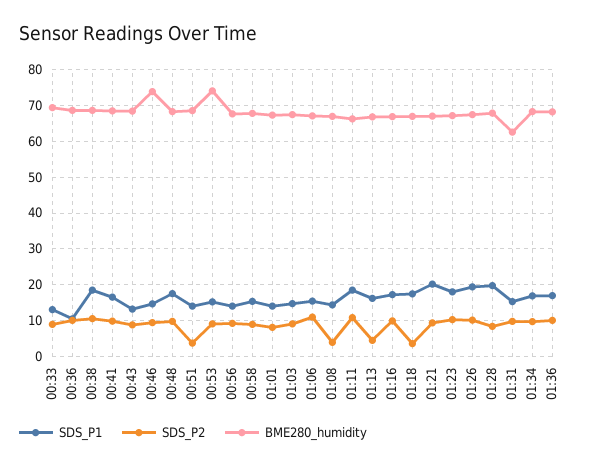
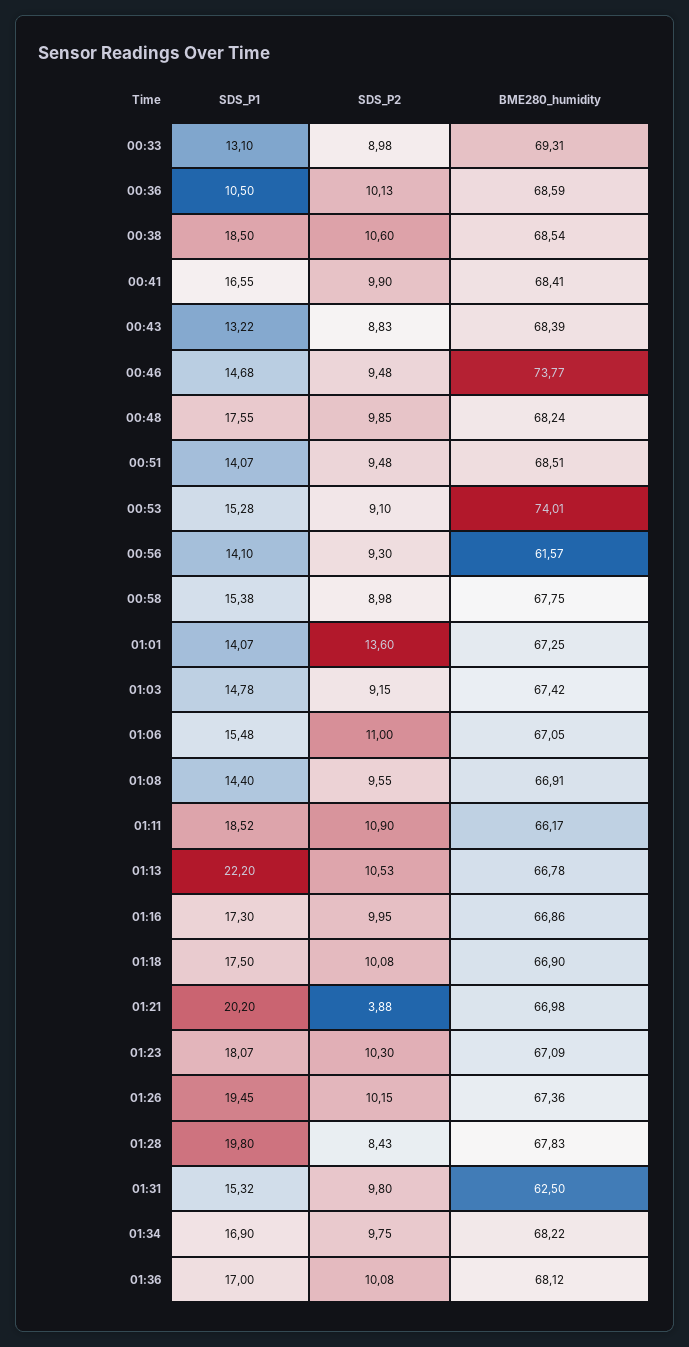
  {
    "SDS_P1": {
      "00:33": 13.1,
      "00:36": 10.5,
      "00:38": 18.5,
      "00:41": 16.55,
      "00:43": 13.22,
      "00:46": 14.68,
      "00:48": 17.55,
      "00:51": 14.07,
      "00:53": 15.28,
      "00:56": 14.1,
      "00:58": 15.38,
      "01:01": 14.07,
      "01:03": 14.78,
      "01:06": 15.48,
      "01:08": 14.4,
      "01:11": 18.52,
-     "01:13": 16,
+     "01:13": 22.2,
      "01:16": 17.3,
      "01:18": 17.5,
      "01:21": 20.2,
      "01:23": 18.07,
      "01:26": 19.45,
      "01:28": 19.8,
      "01:31": 15.32,
      "01:34": 16.9,
      "01:36": 17
    },
    "SDS_P2": {
      "00:33": 8.98,
      "00:36": 10.13,
      "00:38": 10.6,
      "00:41": 9.9,
      "00:43": 8.83,
      "00:46": 9.48,
      "00:48": 9.85,
-     "00:51": 4,
+     "00:51": 9.48,
      "00:53": 9.1,
      "00:56": 9.3,
      "00:58": 8.98,
-     "01:01": 8,
+     "01:01": 13.6,
      "01:03": 9.15,
      "01:06": 11,
-     "01:08": 4,
+     "01:08": 9.55,
      "01:11": 10.9,
-     "01:13": 4,
+     "01:13": 10.53,
      "01:16": 9.95,
-     "01:18": 4,
+     "01:18": 10.08,
-     "01:21": 10,
+     "01:21": 3.88,
      "01:23": 10.3,
      "01:26": 10.15,
      "01:28": 8.43,
      "01:31": 9.8,
      "01:34": 9.75,
      "01:36": 10.08
    },
    "BME280_humidity": {
      "00:33": 69.31,
      "00:36": 68.59,
      "00:38": 68.54,
      "00:41": 68.41,
      "00:43": 68.39,
      "00:46": 73.77,
      "00:48": 68.24,
      "00:51": 68.51,
      "00:53": 74.01,
-     "00:56": 68,
+     "00:56": 61.57,
      "00:58": 67.75,
      "01:01": 67.25,
      "01:03": 67.42,
      "01:06": 67.05,
      "01:08": 66.91,
      "01:11": 66.17,
      "01:13": 66.78,
      "01:16": 66.86,
      "01:18": 66.9,
      "01:21": 66.98,
      "01:23": 67.09,
      "01:26": 67.36,
      "01:28": 67.83,
      "01:31": 62.5,
      "01:34": 68.22,
      "01:36": 68.12
    }
  }

